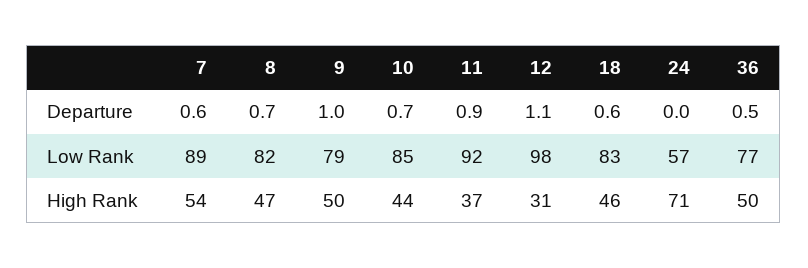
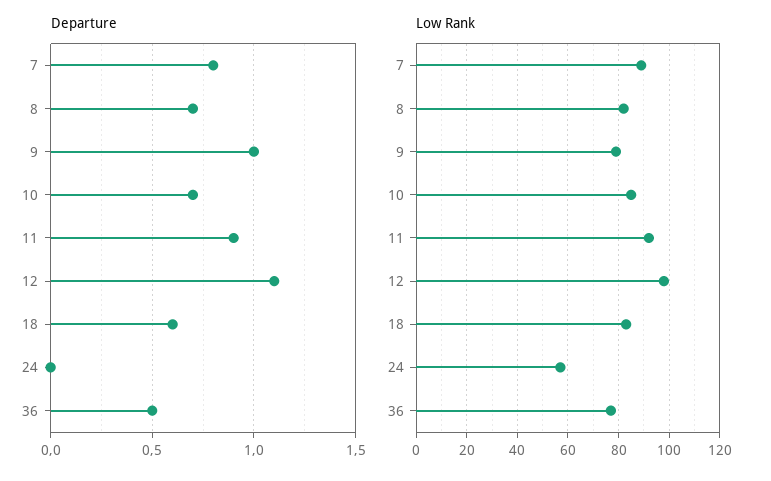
  {
    "Departure": {
-     "7": 0.6,
+     "7": 0.8,
      "8": 0.7,
      "9": 1,
      "10": 0.7,
      "11": 0.9,
      "12": 1.1,
      "18": 0.6,
      "24": 0,
      "36": 0.5
    },
    "Low Rank": {
      "7": 89,
      "8": 82,
      "9": 79,
      "10": 85,
      "11": 92,
      "12": 98,
      "18": 83,
      "24": 57,
      "36": 77
-   },
+   }
-   "High Rank": {
-     "7": 54,
-     "8": 47,
-     "9": 50,
-     "10": 44,
-     "11": 37,
-     "12": 31,
-     "18": 46,
-     "24": 71,
-     "36": 50
-   }
  }

